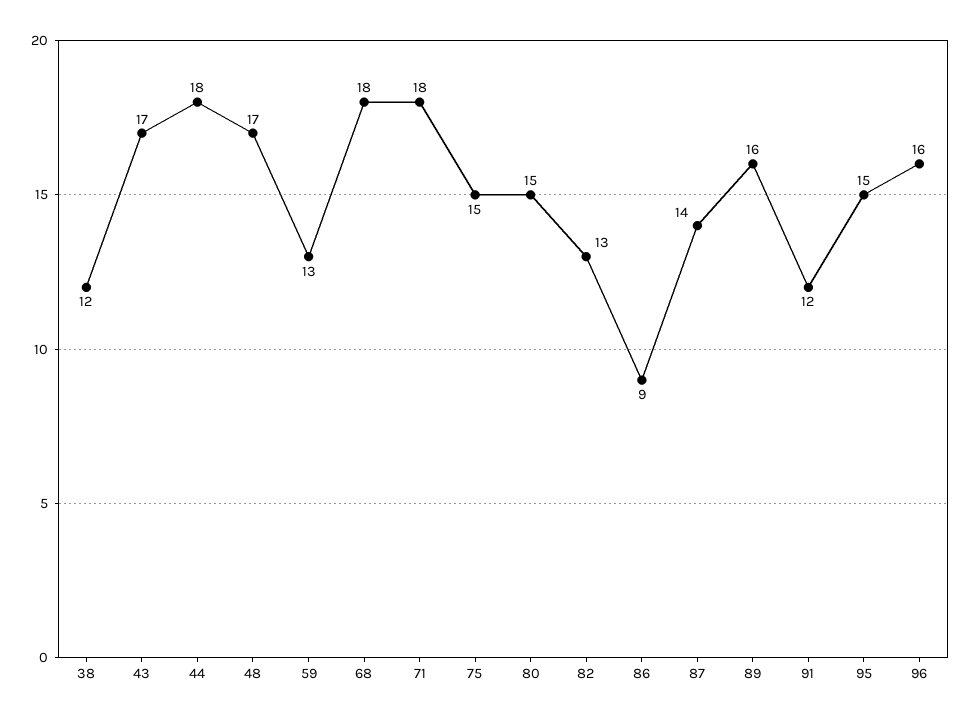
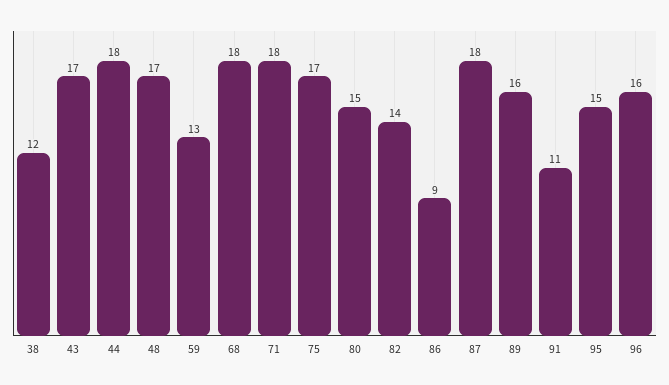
  {
    "38": 12,
    "43": 17,
    "44": 18,
    "48": 17,
    "59": 13,
    "68": 18,
    "71": 18,
-   "75": 15,
+   "75": 17,
    "80": 15,
-   "82": 13,
+   "82": 14,
    "86": 9,
-   "87": 14,
+   "87": 18,
    "89": 16,
-   "91": 12,
+   "91": 11,
    "95": 15,
    "96": 16
  }

